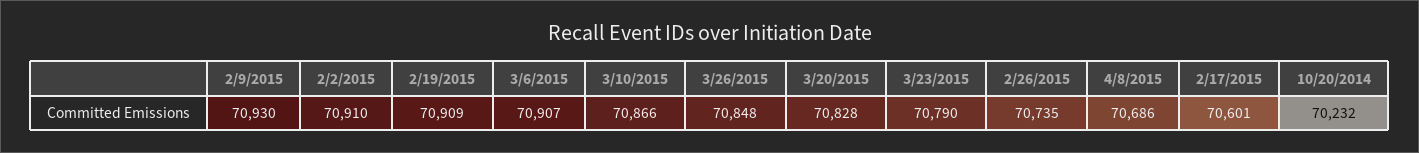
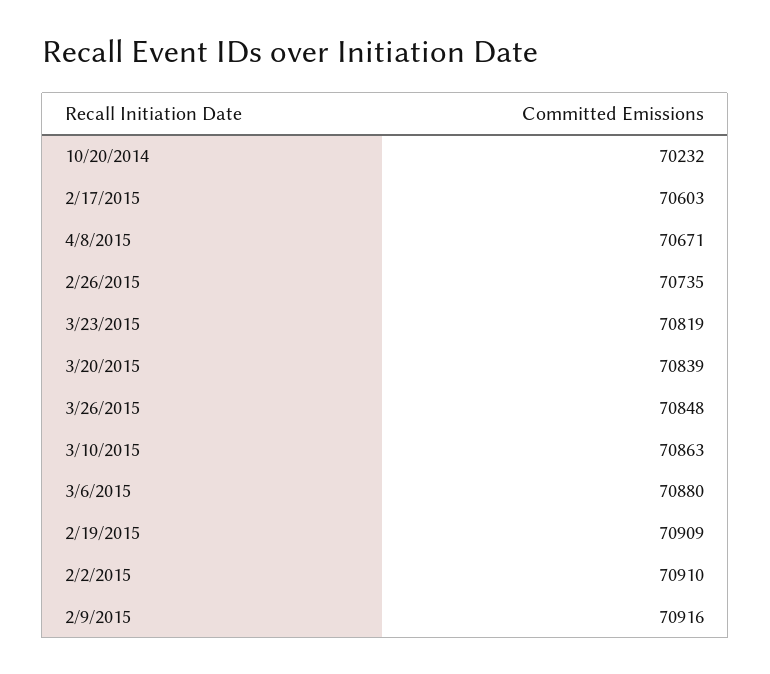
  {
-   "2/9/2015": 70930,
+   "2/9/2015": 70916,
    "2/2/2015": 70910,
    "2/19/2015": 70909,
-   "3/6/2015": 70907,
+   "3/6/2015": 70880,
-   "3/10/2015": 70866,
+   "3/10/2015": 70863,
    "3/26/2015": 70848,
-   "3/20/2015": 70828,
+   "3/20/2015": 70839,
-   "3/23/2015": 70790,
+   "3/23/2015": 70819,
    "2/26/2015": 70735,
-   "4/8/2015": 70686,
+   "4/8/2015": 70671,
-   "2/17/2015": 70601,
+   "2/17/2015": 70603,
    "10/20/2014": 70232
  }

